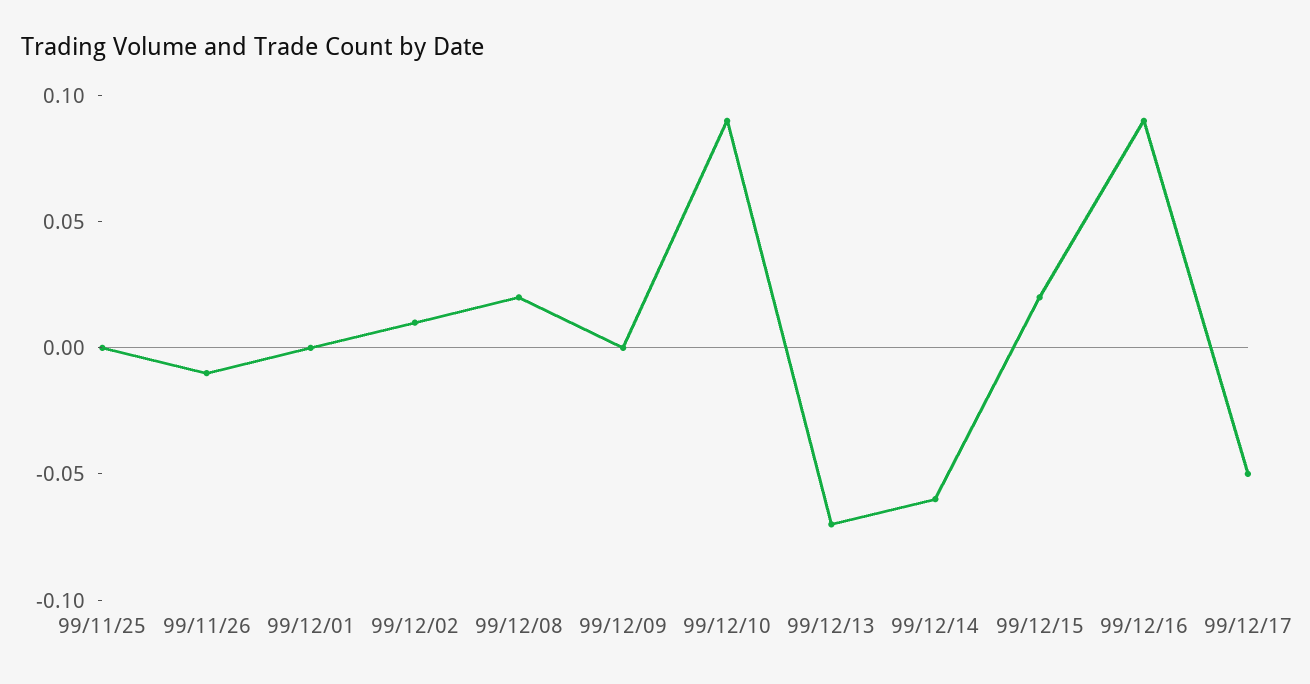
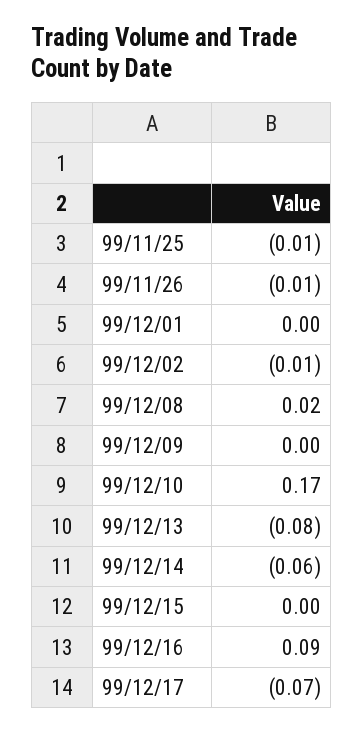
  {
-   "99/11/25": 0,
+   "99/11/25": -0.01,
    "99/11/26": -0.01,
    "99/12/01": 0,
-   "99/12/02": 0.01,
+   "99/12/02": -0.01,
    "99/12/08": 0.02,
    "99/12/09": 0,
-   "99/12/10": 0.09,
+   "99/12/10": 0.17,
-   "99/12/13": -0.07,
+   "99/12/13": -0.08,
    "99/12/14": -0.06,
-   "99/12/15": 0.02,
+   "99/12/15": 0,
    "99/12/16": 0.09,
-   "99/12/17": -0.05
+   "99/12/17": -0.07
  }

